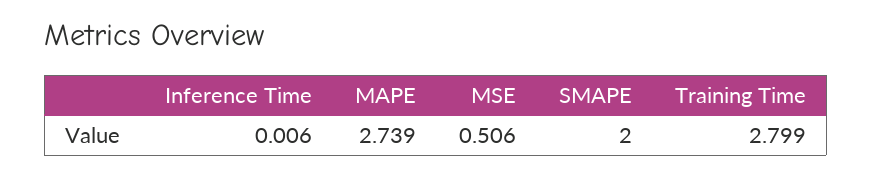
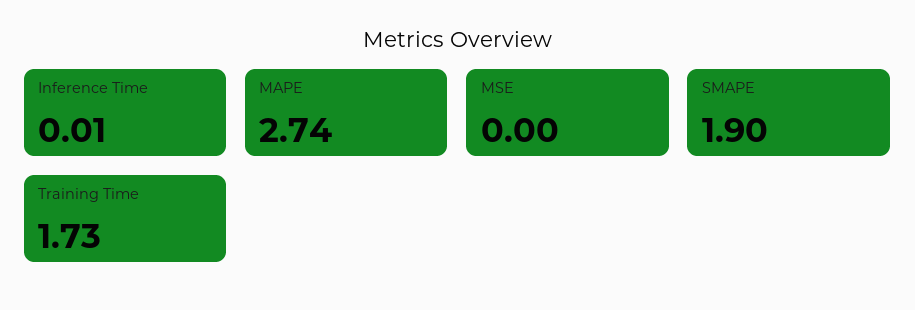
  {
    "Inference Time": 0.006,
    "MAPE": 2.739,
-   "MSE": 0.506,
+   "MSE": 0,
-   "SMAPE": 2,
+   "SMAPE": 1.9,
-   "Training Time": 2.799
+   "Training Time": 1.73
  }

